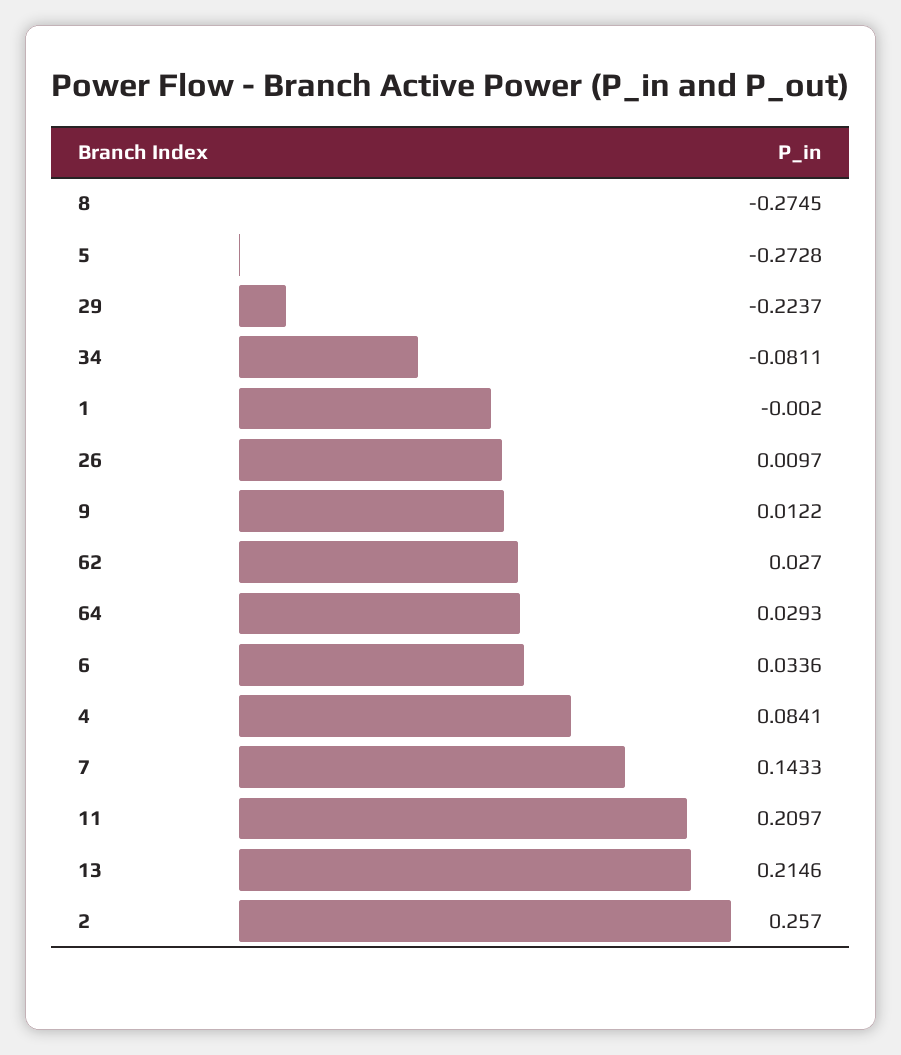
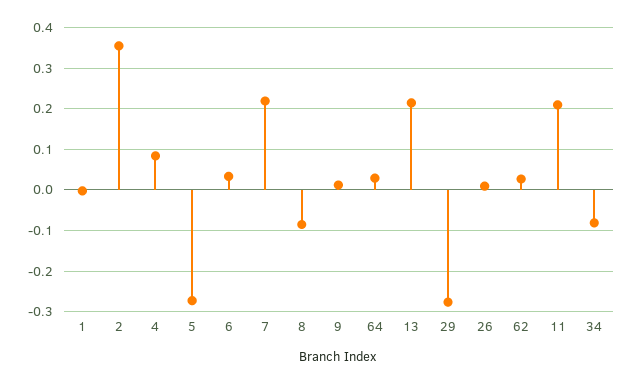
  {
-   "8": -0.2745,
+   "8": -0.08,
    "5": -0.2728,
-   "29": -0.2237,
+   "29": -0.28,
    "34": -0.0811,
    "1": -0.002,
    "26": 0.0097,
    "9": 0.0122,
    "62": 0.027,
    "64": 0.0293,
    "6": 0.0336,
    "4": 0.0841,
-   "7": 0.1433,
+   "7": 0.22,
    "11": 0.2097,
    "13": 0.2146,
-   "2": 0.257
+   "2": 0.36
  }

